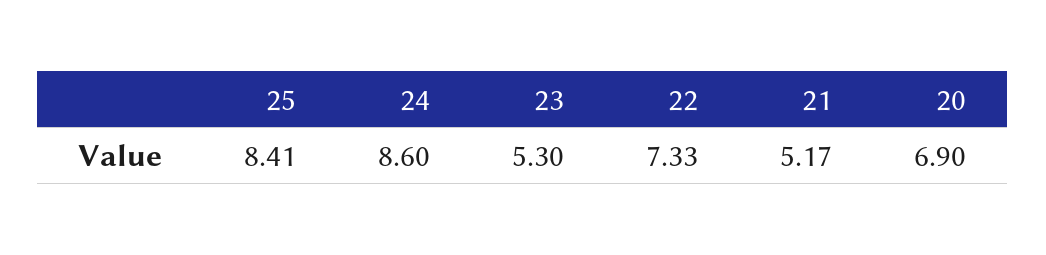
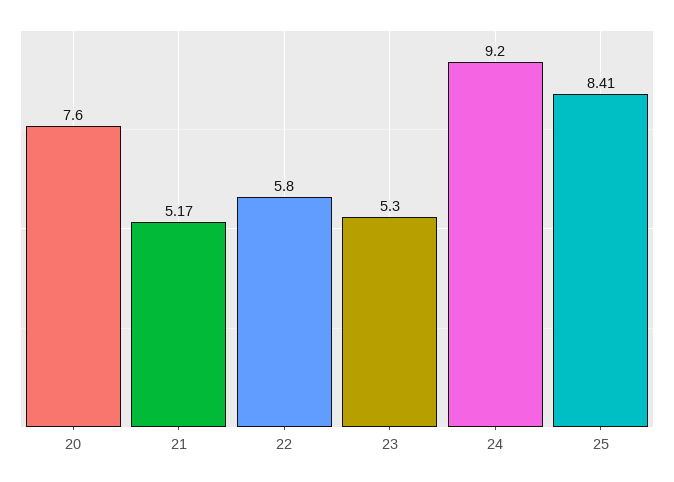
  {
    "25": 8.41,
-   "24": 8.6,
+   "24": 9.2,
    "23": 5.3,
-   "22": 7.33,
+   "22": 5.8,
    "21": 5.17,
-   "20": 6.9
+   "20": 7.6
  }

